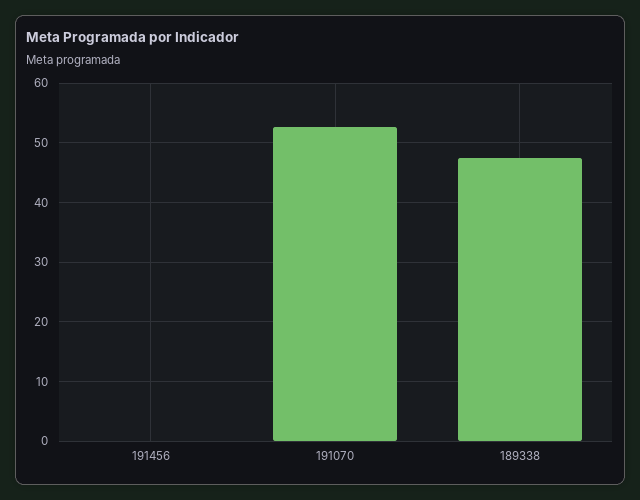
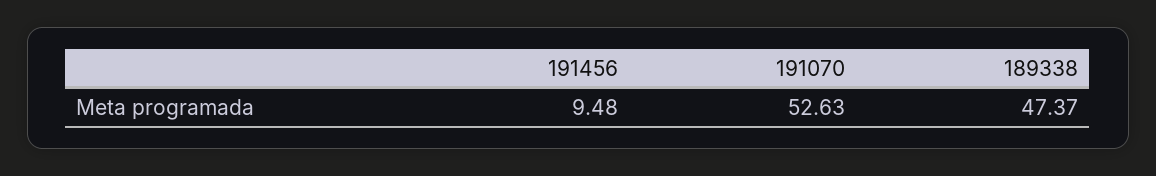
  {
-   "191456": 0,
+   "191456": 9.48,
    "191070": 52.63,
    "189338": 47.37
  }

